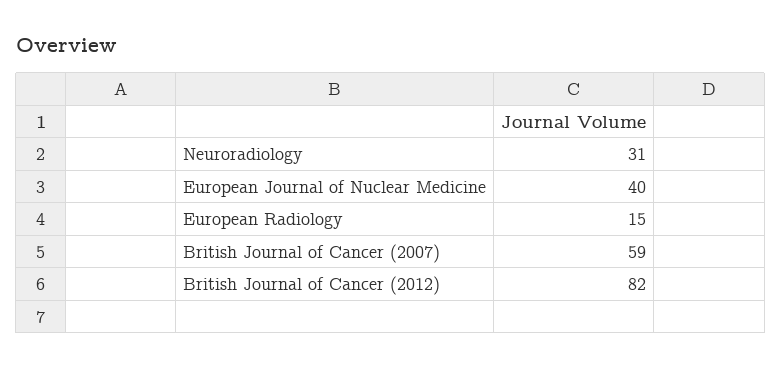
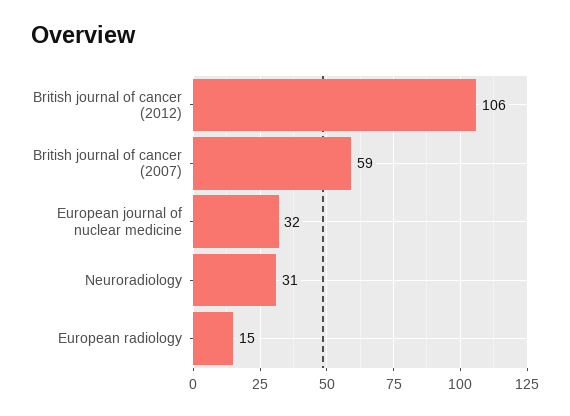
  {
    "Neuroradiology": 31,
-   "European Journal of Nuclear Medicine": 40,
+   "European Journal of Nuclear Medicine": 32,
    "European Radiology": 15,
    "British Journal of Cancer (2007)": 59,
-   "British Journal of Cancer (2012)": 82
+   "British Journal of Cancer (2012)": 106
  }

